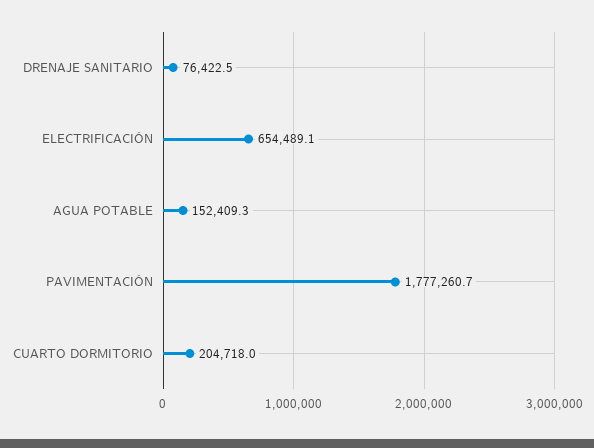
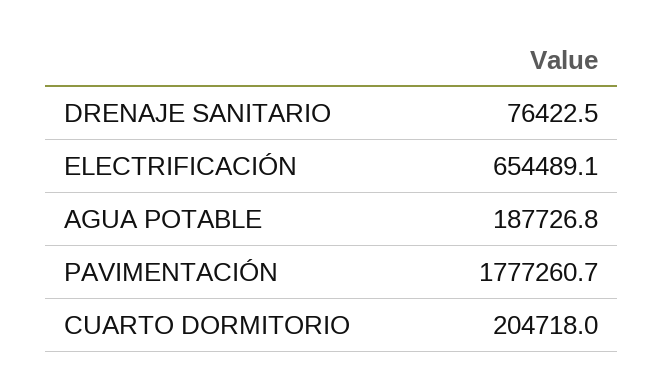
  {
    "DRENAJE SANITARIO": 76422.5,
    "ELECTRIFICACIÓN": 654489.1,
-   "AGUA POTABLE": 152409.3,
+   "AGUA POTABLE": 187726.8,
    "PAVIMENTACIÓN": 1777260.7,
    "CUARTO DORMITORIO": 204718
  }

